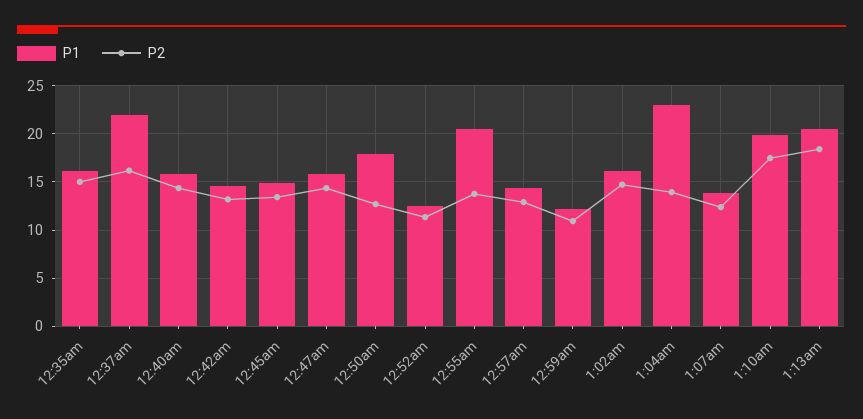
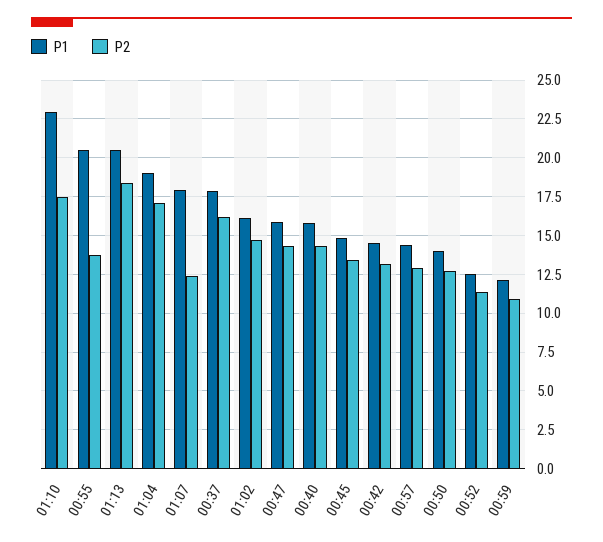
  {
    "P1": {
-     "12:35am": 16,
-     "12:37am": 22,
+     "12:37am": 18,
      "12:40am": 16,
      "12:42am": 14.5,
      "12:45am": 15,
      "12:47am": 16,
-     "12:50am": 18,
+     "12:50am": 14,
      "12:52am": 12.5,
      "12:55am": 20.5,
      "12:57am": 14.5,
      "12:59am": 12,
      "1:02am": 16,
-     "1:04am": 23,
+     "1:04am": 19,
-     "1:07am": 14,
+     "1:07am": 18,
-     "1:10am": 20,
+     "1:10am": 23,
      "1:13am": 20.5
    },
    "P2": {
-     "12:35am": 15,
      "12:37am": 16,
      "12:40am": 14.5,
      "12:42am": 13,
      "12:45am": 13.5,
      "12:47am": 14.5,
      "12:50am": 12.5,
      "12:52am": 11.5,
      "12:55am": 14,
      "12:57am": 13,
      "12:59am": 11,
      "1:02am": 14.5,
-     "1:04am": 14,
+     "1:04am": 17,
      "1:07am": 12.5,
      "1:10am": 17.5,
      "1:13am": 18.5
    }
  }

